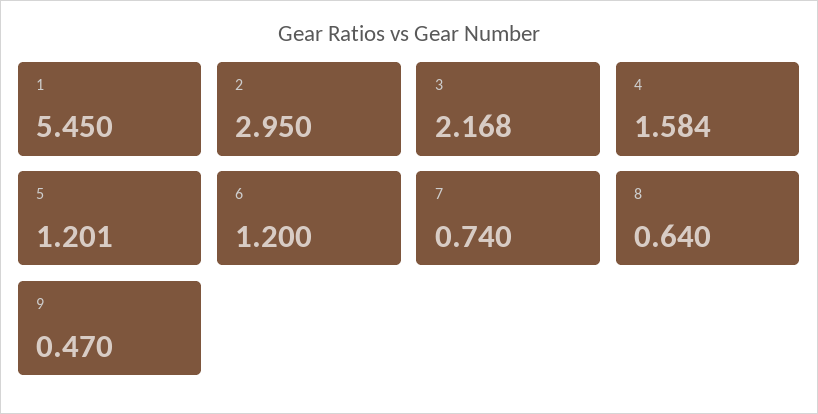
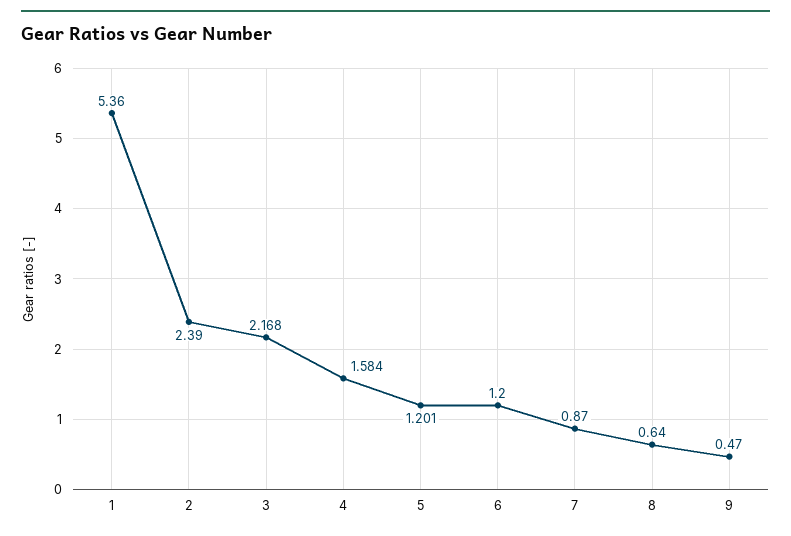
  {
-   "1": 5.45,
+   "1": 5.36,
-   "2": 2.95,
+   "2": 2.39,
    "3": 2.168,
    "4": 1.584,
    "5": 1.201,
    "6": 1.2,
-   "7": 0.74,
+   "7": 0.87,
    "8": 0.64,
    "9": 0.47
  }

